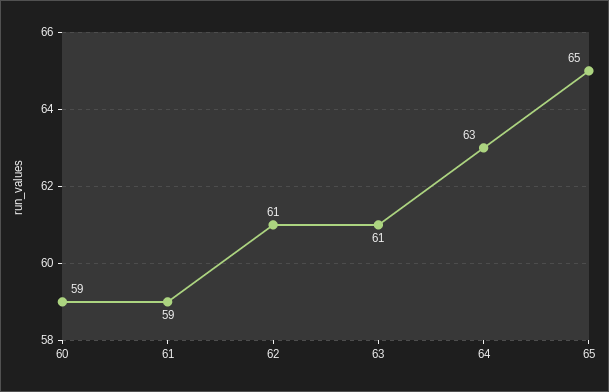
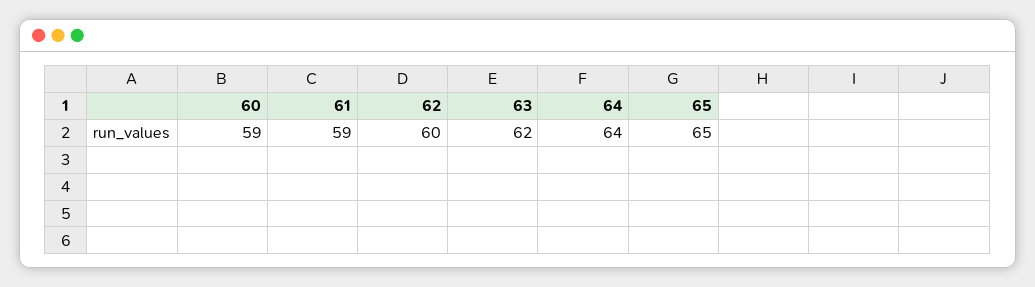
  {
    "60": 59,
    "61": 59,
-   "62": 61,
+   "62": 60,
-   "63": 61,
+   "63": 62,
-   "64": 63,
+   "64": 64,
    "65": 65
  }

